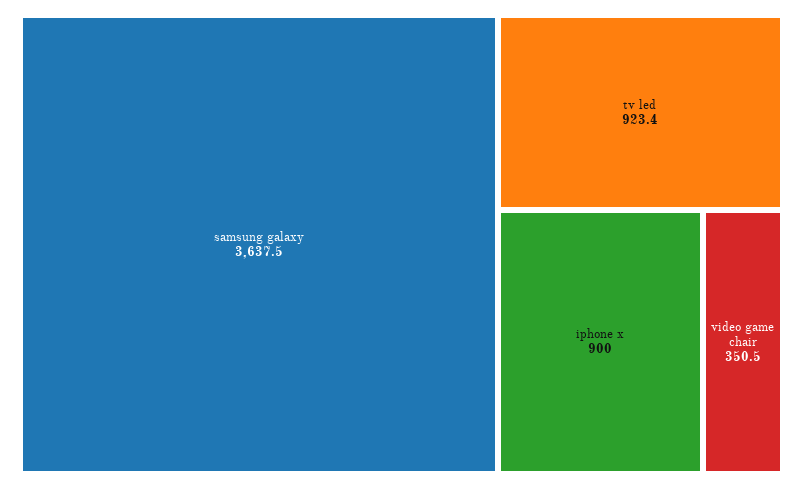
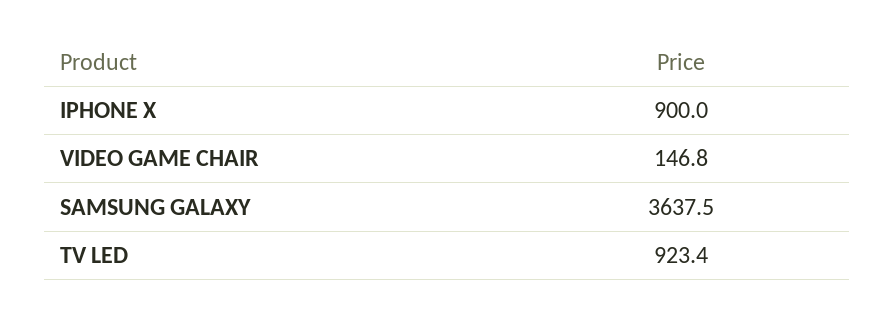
  {
    "samsung galaxy": 3637.5,
    "tv led": 923.4,
    "iphone x": 900,
-   "video game chair": 350.5
+   "video game chair": 146.8
  }

